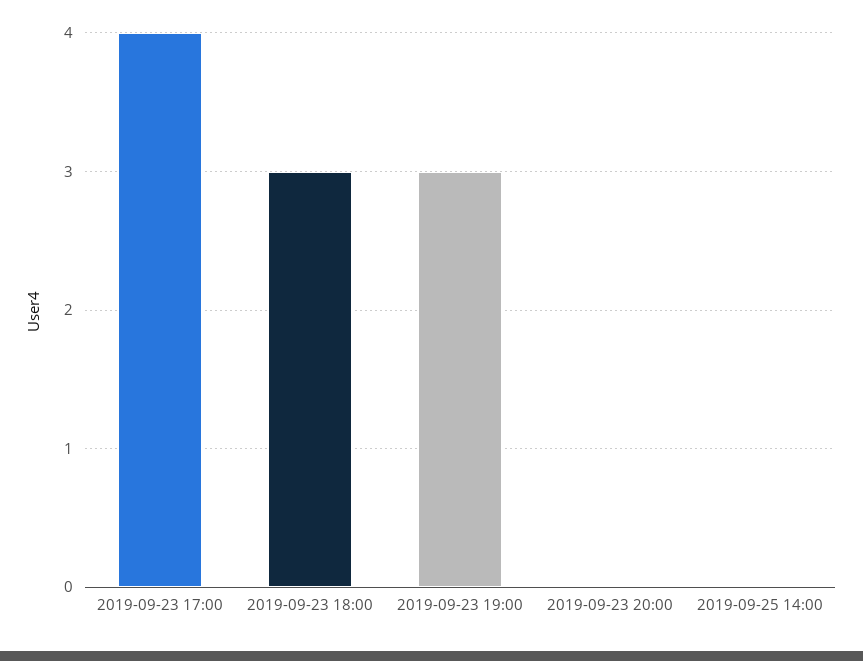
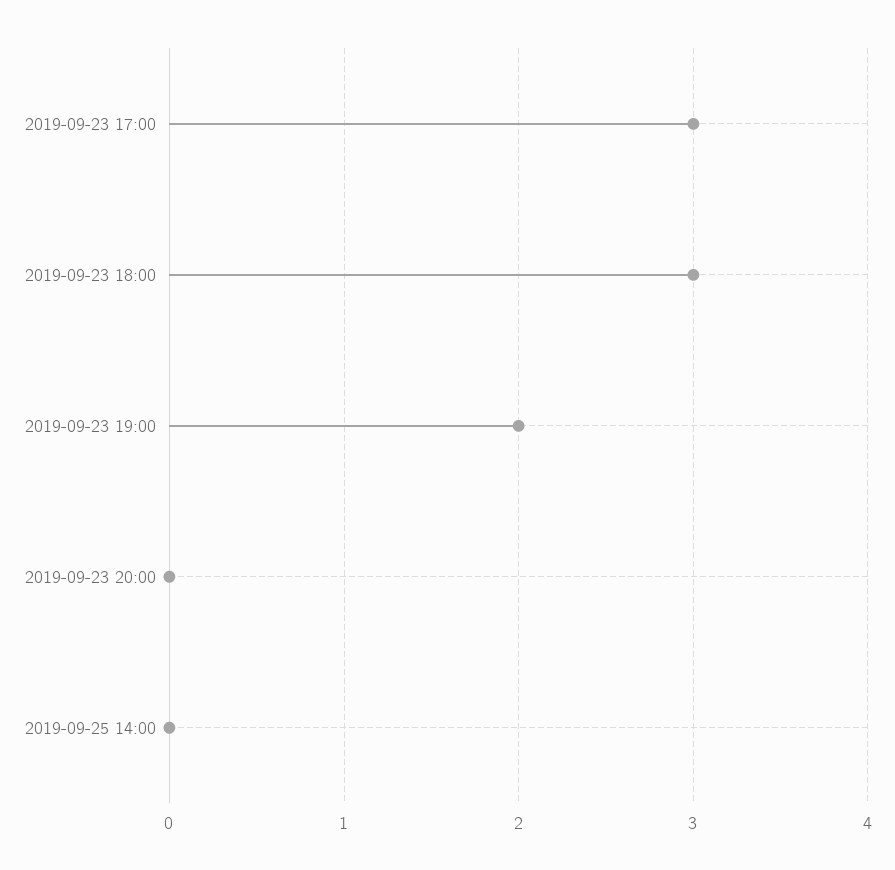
  {
-   "2019-09-23 17:00": 4,
+   "2019-09-23 17:00": 3,
    "2019-09-23 18:00": 3,
-   "2019-09-23 19:00": 3,
+   "2019-09-23 19:00": 2,
    "2019-09-23 20:00": 0,
    "2019-09-25 14:00": 0
  }

